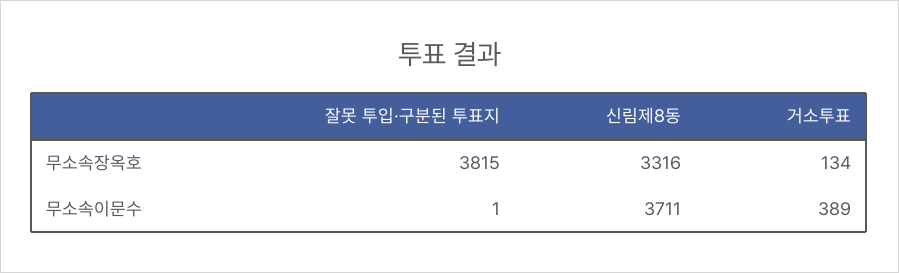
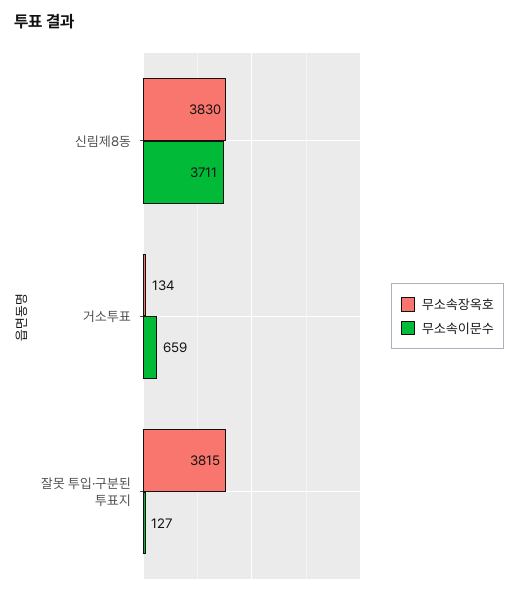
  {
    "무소속장옥호": {
      "잘못 투입·구분된 투표지": 3815,
-     "신림제8동": 3316,
+     "신림제8동": 3830,
      "거소투표": 134
    },
    "무소속이문수": {
-     "잘못 투입·구분된 투표지": 1,
+     "잘못 투입·구분된 투표지": 127,
      "신림제8동": 3711,
-     "거소투표": 389
+     "거소투표": 659
    }
  }

